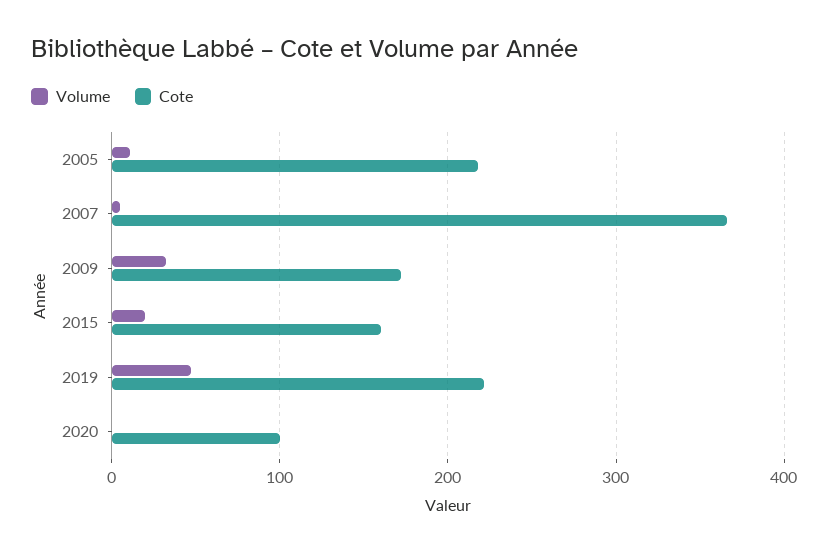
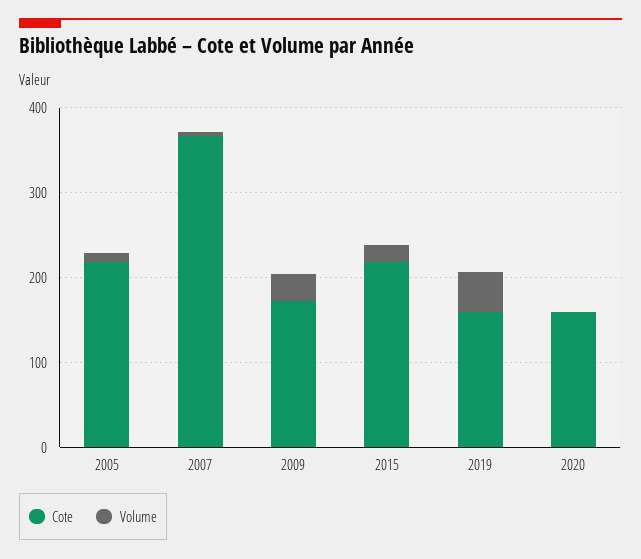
  {
    "Volume": {
      "2005": 10,
      "2007": 10,
      "2009": 30,
      "2015": 20,
      "2019": 50,
      "2020": 0
    },
    "Cote": {
      "2005": 220,
      "2007": 370,
      "2009": 170,
-     "2015": 160,
+     "2015": 220,
-     "2019": 220,
+     "2019": 160,
-     "2020": 100
+     "2020": 160
    }
  }

